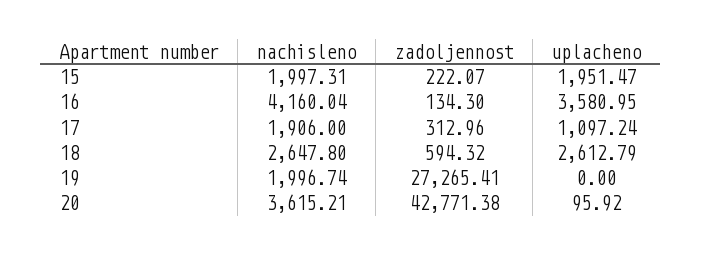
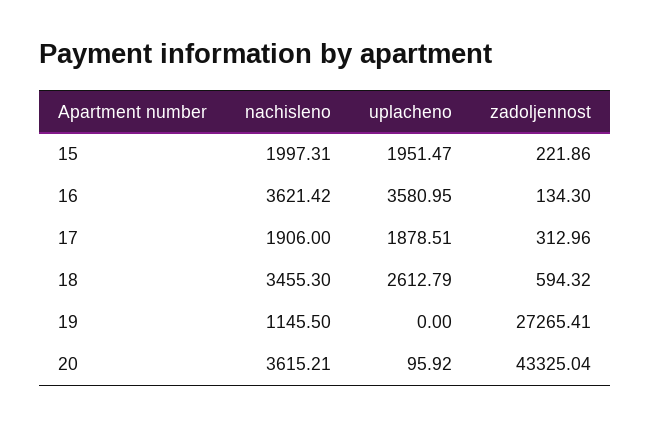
  {
    "nachisleno": {
      "15": 1997.31,
-     "16": 4160.04,
+     "16": 3621.42,
      "17": 1906,
-     "18": 2647.8,
+     "18": 3455.3,
-     "19": 1996.74,
+     "19": 1145.5,
      "20": 3615.21
    },
    "zadoljennost": {
-     "15": 222.07,
+     "15": 221.86,
      "16": 134.3,
      "17": 312.96,
      "18": 594.32,
      "19": 27265.41,
-     "20": 42771.38
+     "20": 43325.04
    },
    "uplacheno": {
      "15": 1951.47,
      "16": 3580.95,
-     "17": 1097.24,
+     "17": 1878.51,
      "18": 2612.79,
      "19": 0,
      "20": 95.92
    }
  }

